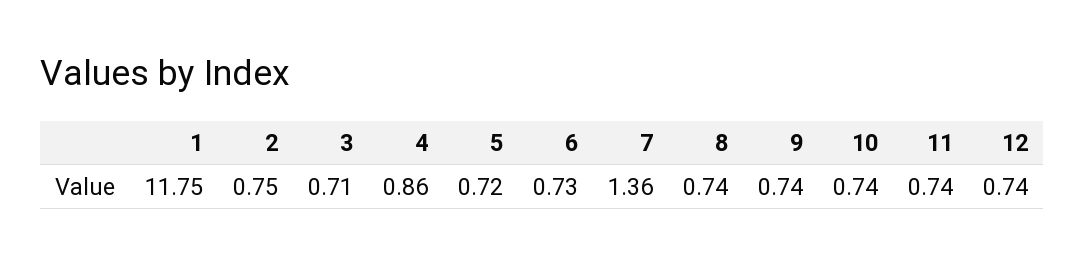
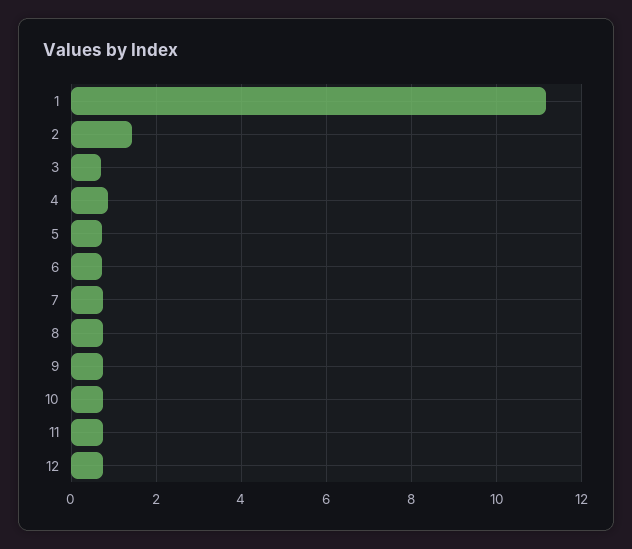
  {
-   "1": 11.75,
+   "1": 11.2,
-   "2": 0.75,
+   "2": 1.4,
    "3": 0.71,
    "4": 0.86,
    "5": 0.72,
    "6": 0.73,
-   "7": 1.36,
+   "7": 0.8,
    "8": 0.74,
    "9": 0.74,
    "10": 0.74,
    "11": 0.74,
    "12": 0.74
  }

